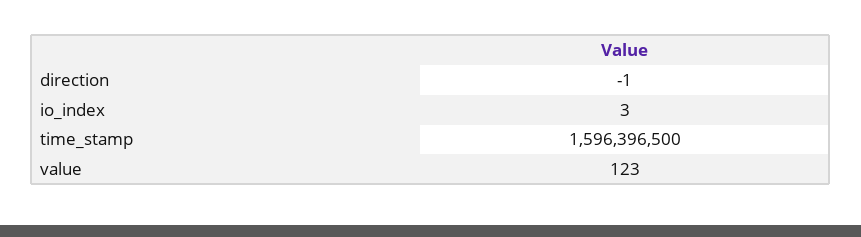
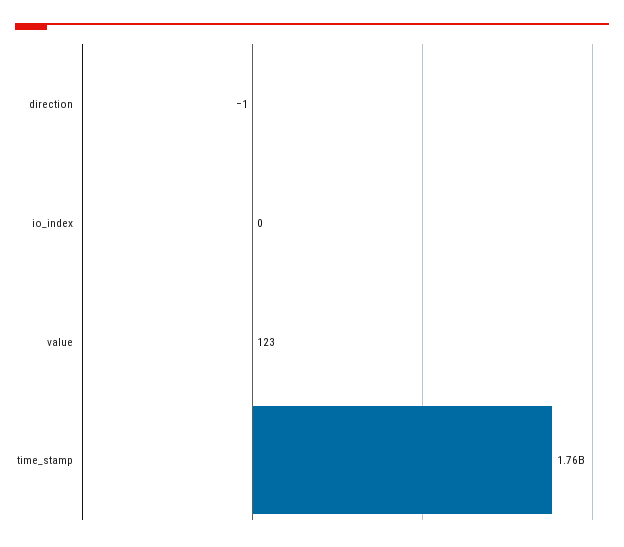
  {
    "direction": -1,
-   "io_index": 3,
+   "io_index": 0,
-   "time_stamp": 1596396500,
+   "time_stamp": 1760000000,
    "value": 123
  }

